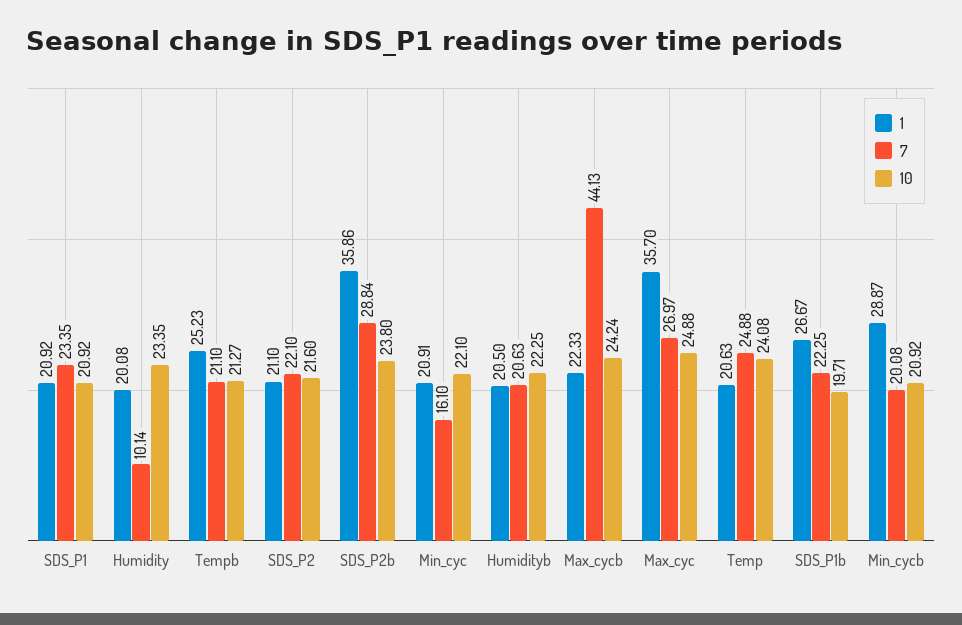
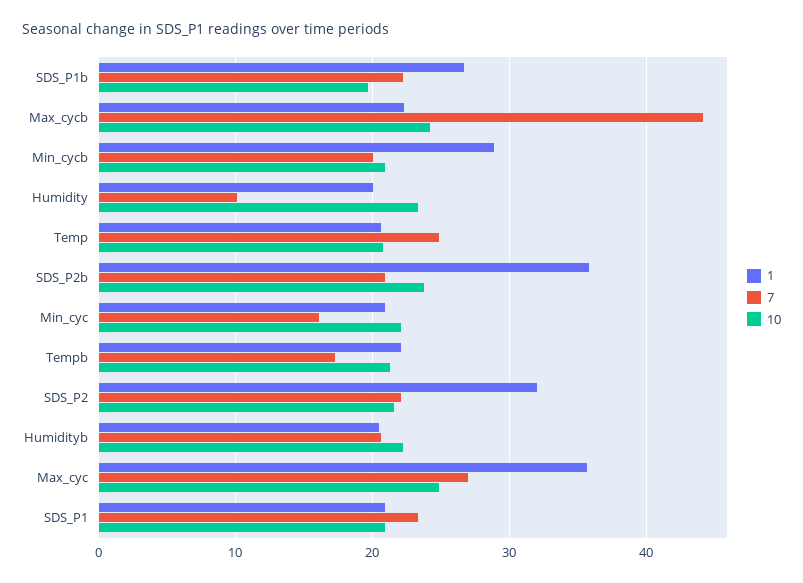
  {
    "1": {
      "SDS_P1": 20.92,
      "Humidity": 20.08,
-     "Tempb": 25.23,
+     "Tempb": 22,
-     "SDS_P2": 21.1,
+     "SDS_P2": 32,
      "SDS_P2b": 35.86,
      "Min_cyc": 20.91,
      "Humidityb": 20.5,
      "Max_cycb": 22.33,
      "Max_cyc": 35.7,
      "Temp": 20.63,
      "SDS_P1b": 26.67,
      "Min_cycb": 28.87
    },
    "7": {
      "SDS_P1": 23.35,
      "Humidity": 10.14,
-     "Tempb": 21.1,
+     "Tempb": 17,
      "SDS_P2": 22.1,
-     "SDS_P2b": 28.84,
+     "SDS_P2b": 21,
      "Min_cyc": 16.1,
      "Humidityb": 20.63,
      "Max_cycb": 44.13,
      "Max_cyc": 26.97,
      "Temp": 24.88,
      "SDS_P1b": 22.25,
      "Min_cycb": 20.08
    },
    "10": {
      "SDS_P1": 20.92,
      "Humidity": 23.35,
      "Tempb": 21.27,
      "SDS_P2": 21.6,
      "SDS_P2b": 23.8,
      "Min_cyc": 22.1,
      "Humidityb": 22.25,
      "Max_cycb": 24.24,
      "Max_cyc": 24.88,
-     "Temp": 24.08,
+     "Temp": 21,
      "SDS_P1b": 19.71,
      "Min_cycb": 20.92
    }
  }

